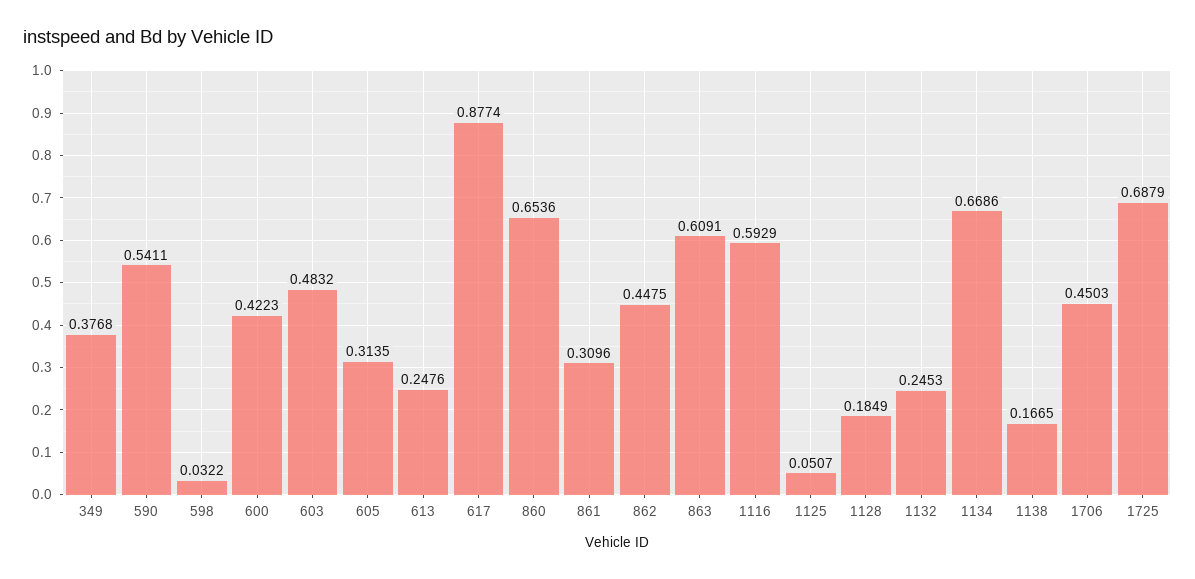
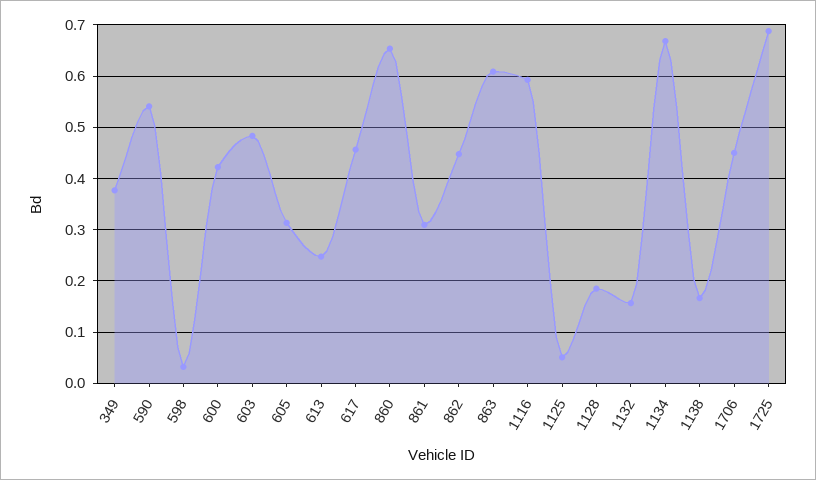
  {
    "349": 0.3768,
    "590": 0.5411,
    "598": 0.0322,
    "600": 0.4223,
    "603": 0.4832,
    "605": 0.3135,
    "613": 0.2476,
-   "617": 0.8774,
+   "617": 0.46,
    "860": 0.6536,
    "861": 0.3096,
    "862": 0.4475,
    "863": 0.6091,
    "1116": 0.5929,
    "1125": 0.0507,
    "1128": 0.1849,
-   "1132": 0.2453,
+   "1132": 0.16,
    "1134": 0.6686,
    "1138": 0.1665,
    "1706": 0.4503,
    "1725": 0.6879
  }

